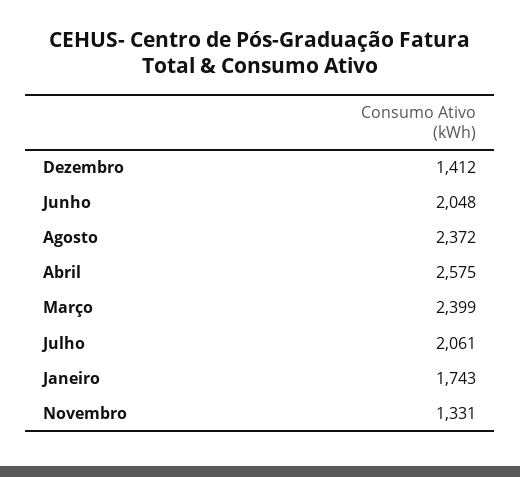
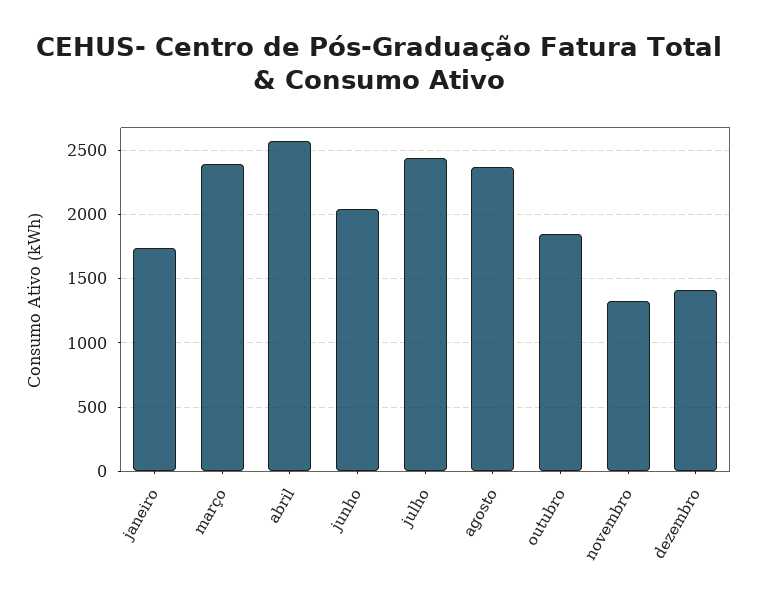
  {
    "Dezembro": 1412,
    "Junho": 2048,
    "Agosto": 2372,
    "Abril": 2575,
    "Março": 2399,
-   "Julho": 2061,
+   "Julho": 2450,
    "Janeiro": 1743,
-   "Novembro": 1331
+   "Novembro": 1331,
+   "outubro": 1850
  }

